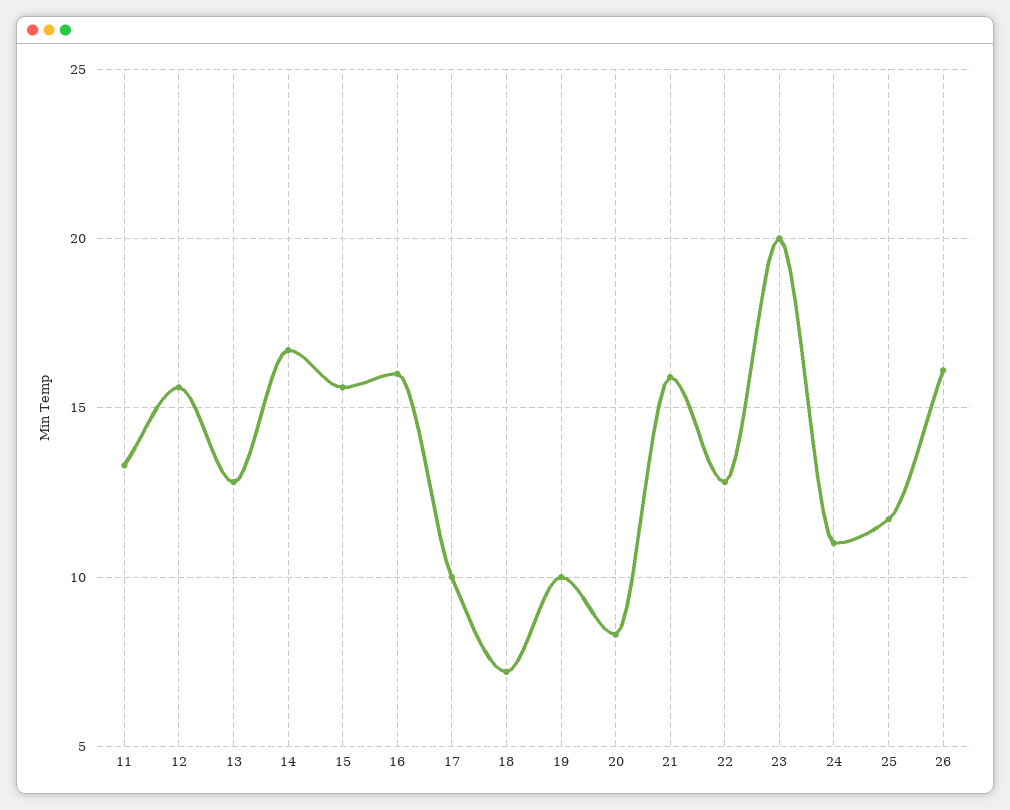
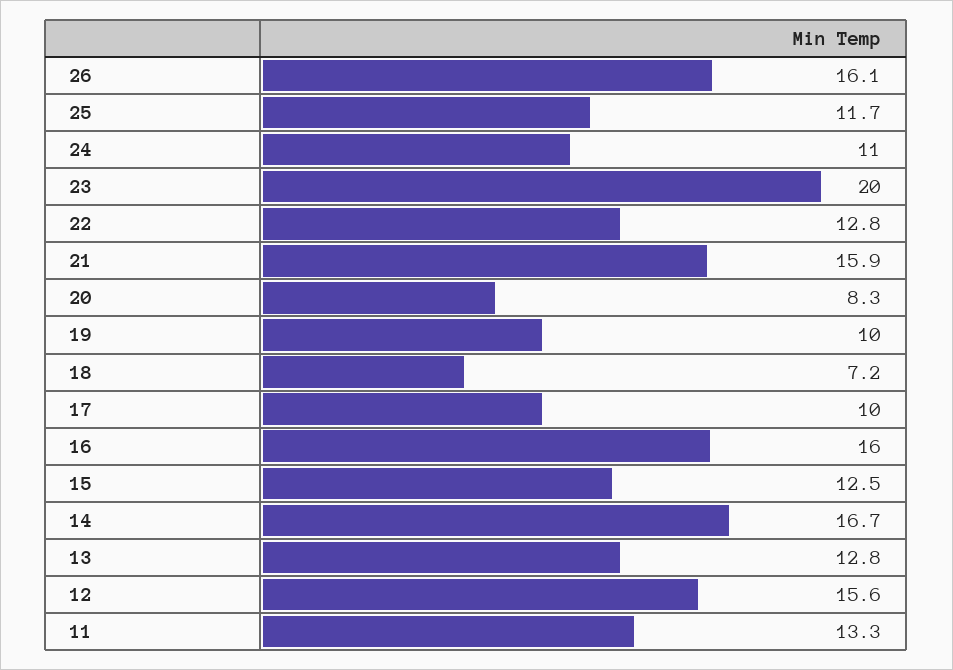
  {
    "11": 13.3,
    "12": 15.6,
    "13": 12.8,
    "14": 16.7,
-   "15": 15.5,
+   "15": 12.5,
    "16": 16,
    "17": 10,
    "18": 7.2,
    "19": 10,
    "20": 8.3,
    "21": 15.9,
    "22": 12.8,
    "23": 20,
    "24": 11,
    "25": 11.7,
    "26": 16.1
  }

